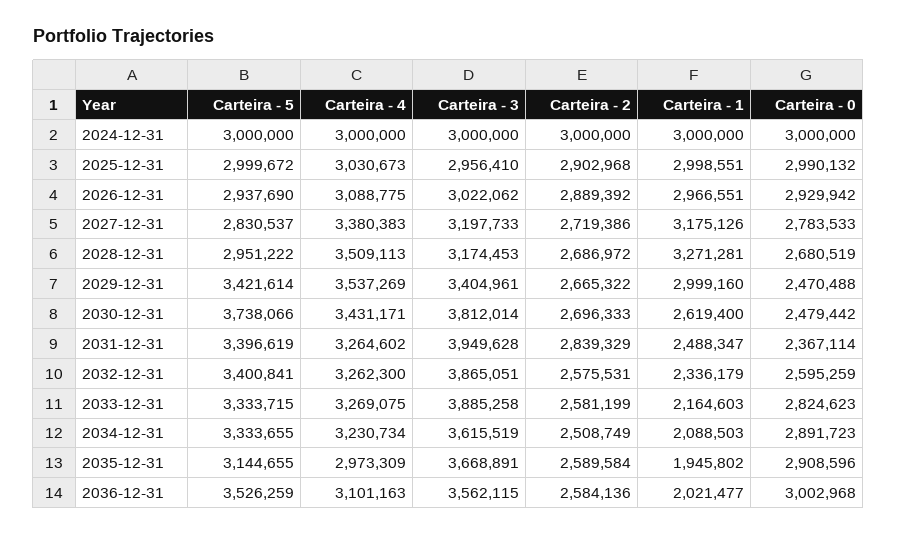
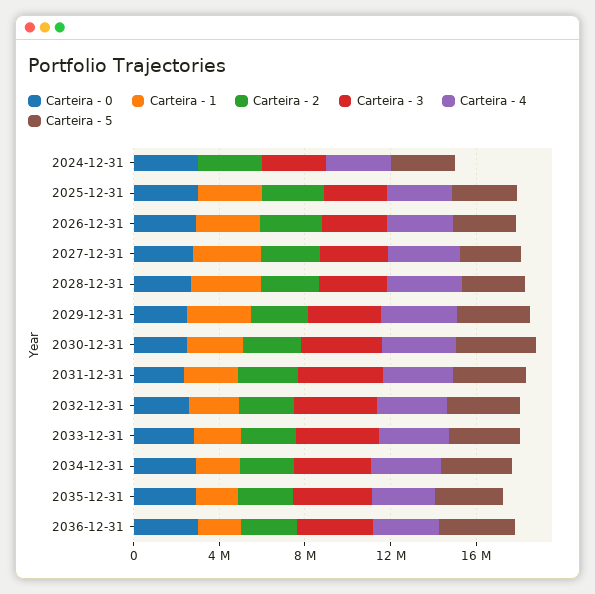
  {
    "Carteira - 5": {
      "2024-12-31": 3000000,
      "2025-12-31": 2999672,
      "2026-12-31": 2937690,
      "2027-12-31": 2830537,
      "2028-12-31": 2951222,
      "2029-12-31": 3421614,
      "2030-12-31": 3738066,
      "2031-12-31": 3396619,
      "2032-12-31": 3400841,
      "2033-12-31": 3333715,
      "2034-12-31": 3333655,
      "2035-12-31": 3144655,
      "2036-12-31": 3526259
    },
    "Carteira - 4": {
      "2024-12-31": 3000000,
      "2025-12-31": 3030673,
      "2026-12-31": 3088775,
      "2027-12-31": 3380383,
      "2028-12-31": 3509113,
      "2029-12-31": 3537269,
      "2030-12-31": 3431171,
      "2031-12-31": 3264602,
      "2032-12-31": 3262300,
      "2033-12-31": 3269075,
      "2034-12-31": 3230734,
      "2035-12-31": 2973309,
      "2036-12-31": 3101163
    },
    "Carteira - 3": {
      "2024-12-31": 3000000,
      "2025-12-31": 2956410,
      "2026-12-31": 3022062,
      "2027-12-31": 3197733,
      "2028-12-31": 3174453,
      "2029-12-31": 3404961,
      "2030-12-31": 3812014,
      "2031-12-31": 3949628,
      "2032-12-31": 3865051,
      "2033-12-31": 3885258,
      "2034-12-31": 3615519,
      "2035-12-31": 3668891,
      "2036-12-31": 3562115
    },
    "Carteira - 2": {
      "2024-12-31": 3000000,
      "2025-12-31": 2902968,
      "2026-12-31": 2889392,
      "2027-12-31": 2719386,
      "2028-12-31": 2686972,
      "2029-12-31": 2665322,
      "2030-12-31": 2696333,
      "2031-12-31": 2839329,
      "2032-12-31": 2575531,
      "2033-12-31": 2581199,
      "2034-12-31": 2508749,
      "2035-12-31": 2589584,
      "2036-12-31": 2584136
    },
    "Carteira - 1": {
-     "2024-12-31": 3000000,
+     "2024-12-31": 0,
      "2025-12-31": 2998551,
      "2026-12-31": 2966551,
      "2027-12-31": 3175126,
      "2028-12-31": 3271281,
      "2029-12-31": 2999160,
      "2030-12-31": 2619400,
      "2031-12-31": 2488347,
      "2032-12-31": 2336179,
      "2033-12-31": 2164603,
      "2034-12-31": 2088503,
      "2035-12-31": 1945802,
      "2036-12-31": 2021477
    },
    "Carteira - 0": {
      "2024-12-31": 3000000,
      "2025-12-31": 2990132,
      "2026-12-31": 2929942,
      "2027-12-31": 2783533,
      "2028-12-31": 2680519,
      "2029-12-31": 2470488,
      "2030-12-31": 2479442,
      "2031-12-31": 2367114,
      "2032-12-31": 2595259,
      "2033-12-31": 2824623,
      "2034-12-31": 2891723,
      "2035-12-31": 2908596,
      "2036-12-31": 3002968
    }
  }

